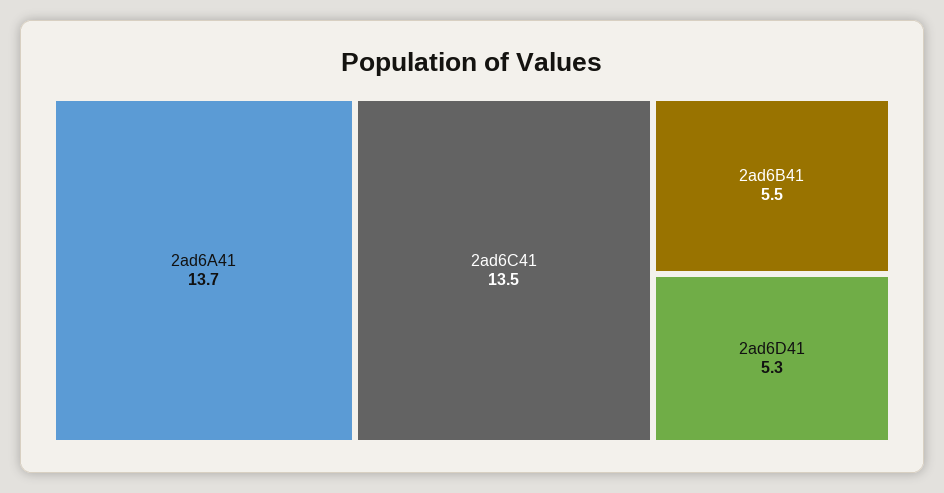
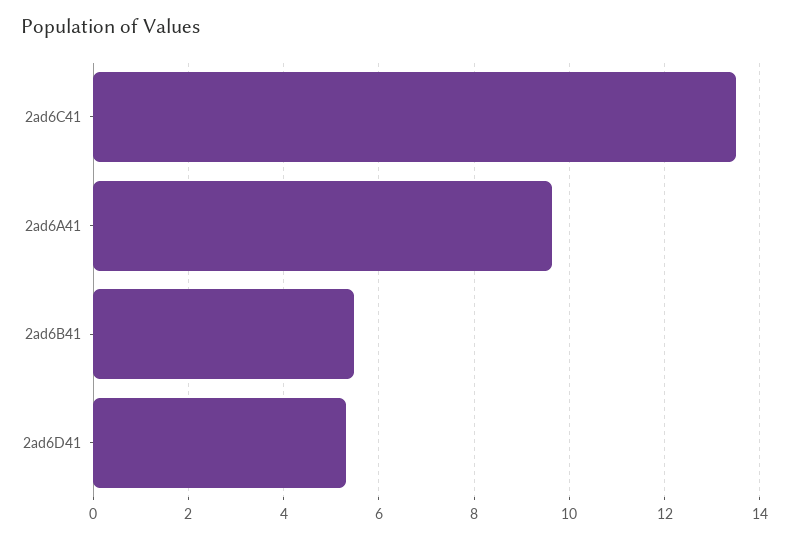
  {
-   "2ad6A41": 13.7,
+   "2ad6A41": 9.6,
    "2ad6C41": 13.5,
    "2ad6B41": 5.5,
    "2ad6D41": 5.3
  }

